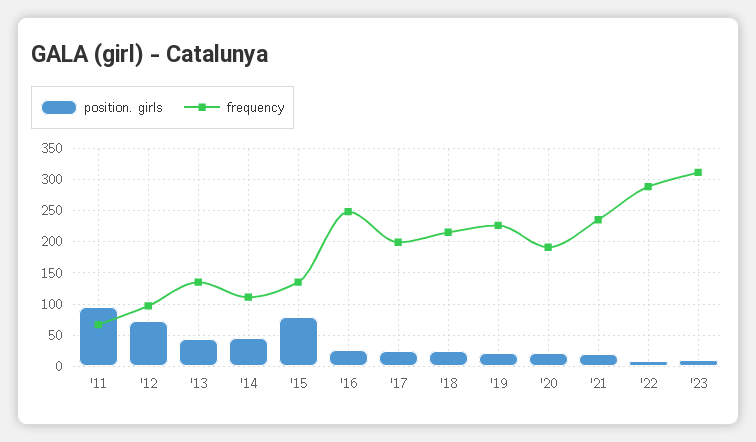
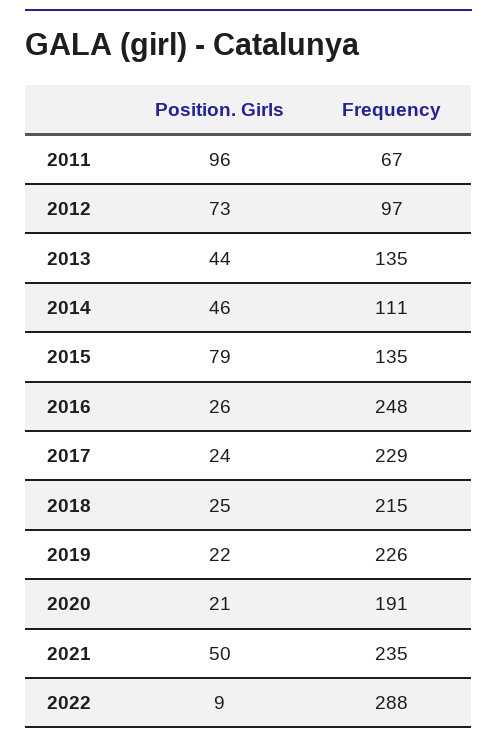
  {
    "position. girls": {
      "'11": 96,
      "'12": 73,
      "'13": 44,
      "'14": 46,
      "'15": 79,
      "'16": 26,
      "'17": 24,
      "'18": 25,
      "'19": 22,
      "'20": 21,
-     "'21": 20,
+     "'21": 50,
-     "'22": 9,
+     "'22": 9
-     "'23": 10
    },
    "frequency": {
      "'11": 67,
      "'12": 97,
      "'13": 135,
      "'14": 111,
      "'15": 135,
      "'16": 248,
-     "'17": 200,
+     "'17": 229,
      "'18": 215,
      "'19": 226,
      "'20": 191,
      "'21": 235,
-     "'22": 288,
+     "'22": 288
-     "'23": 310
    }
  }

